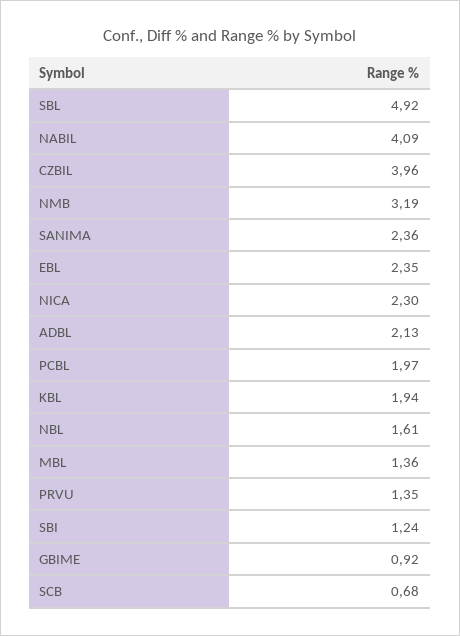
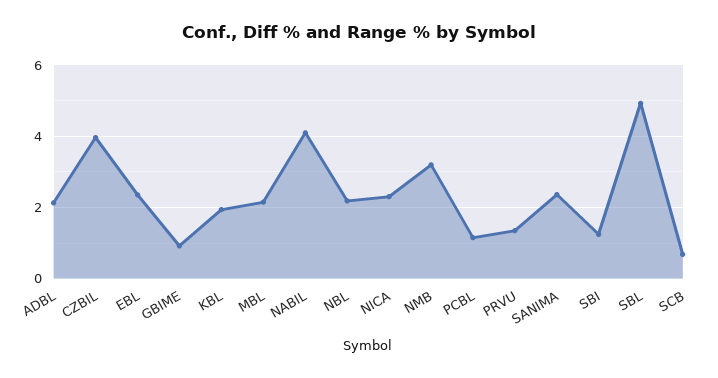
  {
    "SBL": 4.92,
    "NABIL": 4.09,
    "CZBIL": 3.96,
    "NMB": 3.19,
    "SANIMA": 2.36,
    "EBL": 2.35,
    "NICA": 2.3,
    "ADBL": 2.13,
-   "PCBL": 1.97,
+   "PCBL": 1.2,
    "KBL": 1.94,
-   "NBL": 1.61,
+   "NBL": 2.2,
-   "MBL": 1.36,
+   "MBL": 2.2,
    "PRVU": 1.35,
    "SBI": 1.24,
    "GBIME": 0.92,
    "SCB": 0.68
  }

